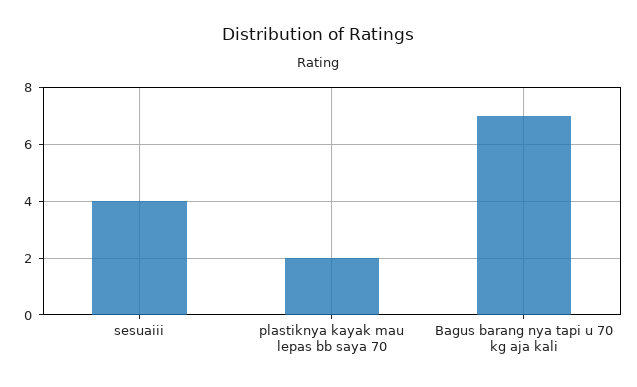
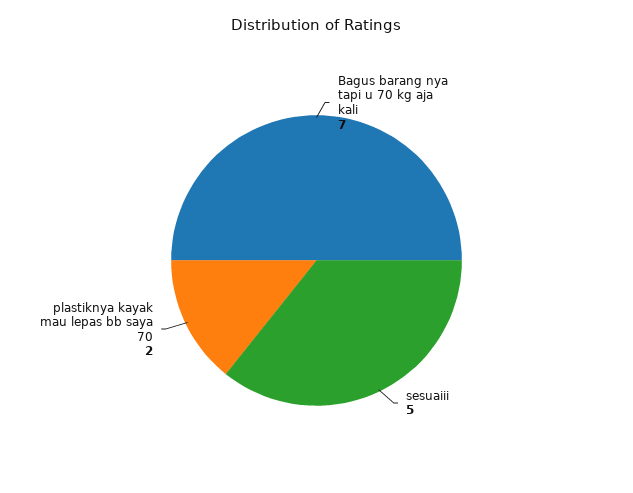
  {
-   "sesuaiii": 4,
+   "sesuaiii": 5,
    "plastiknya kayak mau lepas bb saya 70": 2,
    "Bagus barang nya tapi u 70 kg aja kali": 7
  }

